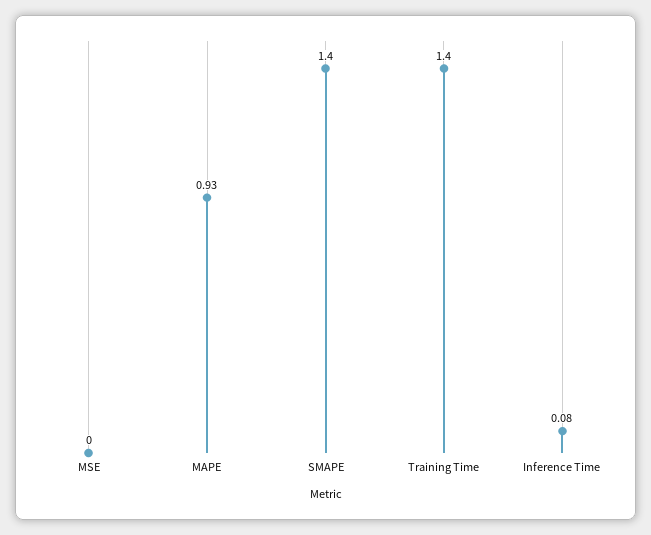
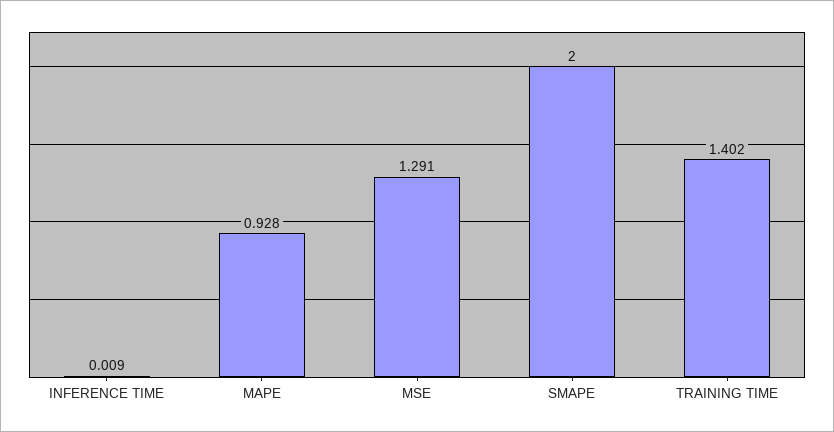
  {
-   "MSE": 0,
+   "MSE": 1.291,
    "MAPE": 0.928,
-   "SMAPE": 1.4,
+   "SMAPE": 2,
    "Training Time": 1.402,
-   "Inference Time": 0.08
+   "Inference Time": 0.009
  }

